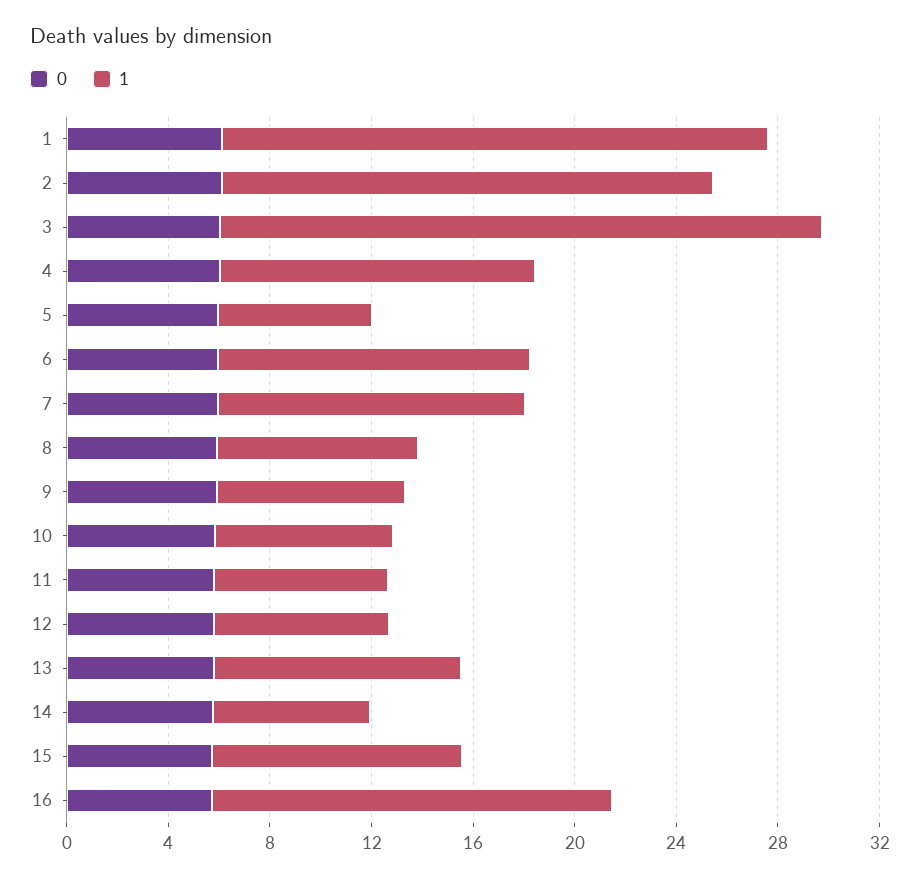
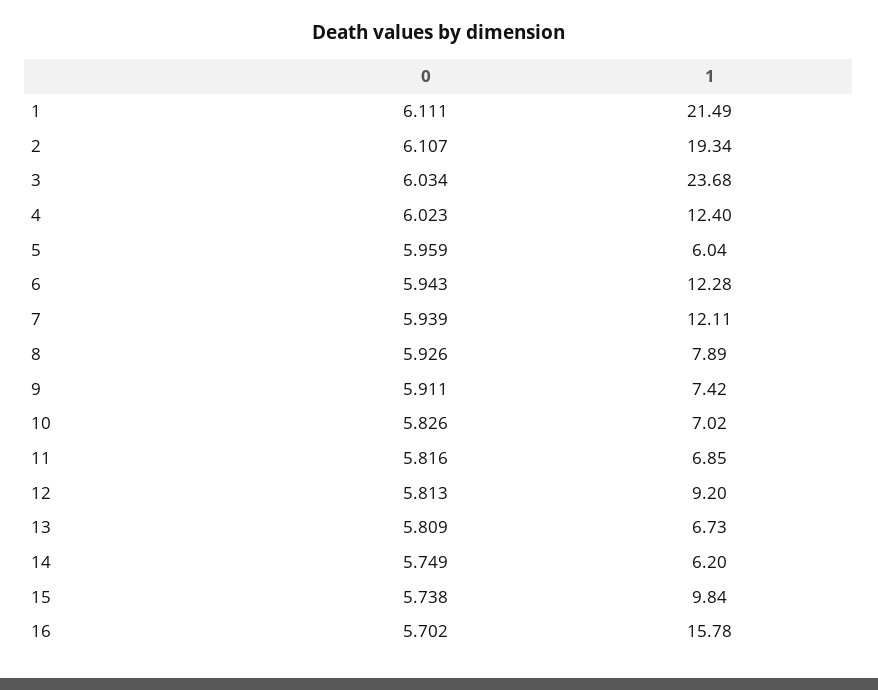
  {
    "0": {
      "1": 6.111,
      "2": 6.107,
      "3": 6.034,
      "4": 6.023,
      "5": 5.959,
      "6": 5.943,
      "7": 5.939,
      "8": 5.926,
      "9": 5.911,
      "10": 5.826,
      "11": 5.816,
      "12": 5.813,
      "13": 5.809,
      "14": 5.749,
      "15": 5.738,
      "16": 5.702
    },
    "1": {
      "1": 21.49,
      "2": 19.34,
      "3": 23.68,
      "4": 12.4,
      "5": 6.04,
      "6": 12.28,
      "7": 12.11,
      "8": 7.89,
      "9": 7.42,
      "10": 7.02,
      "11": 6.85,
-     "12": 7,
+     "12": 9.2,
-     "13": 10,
+     "13": 6.73,
      "14": 6.2,
      "15": 9.84,
      "16": 15.78
    }
  }

